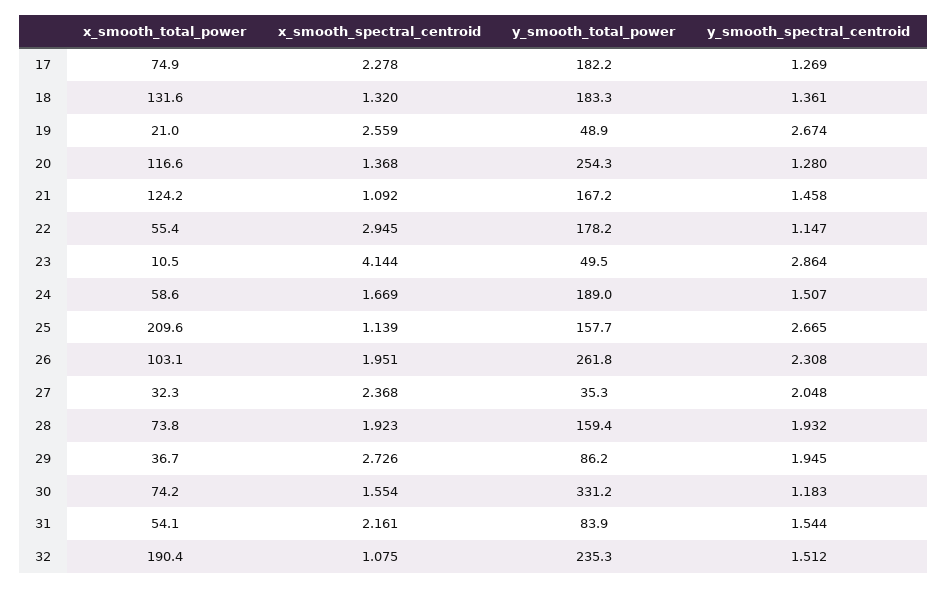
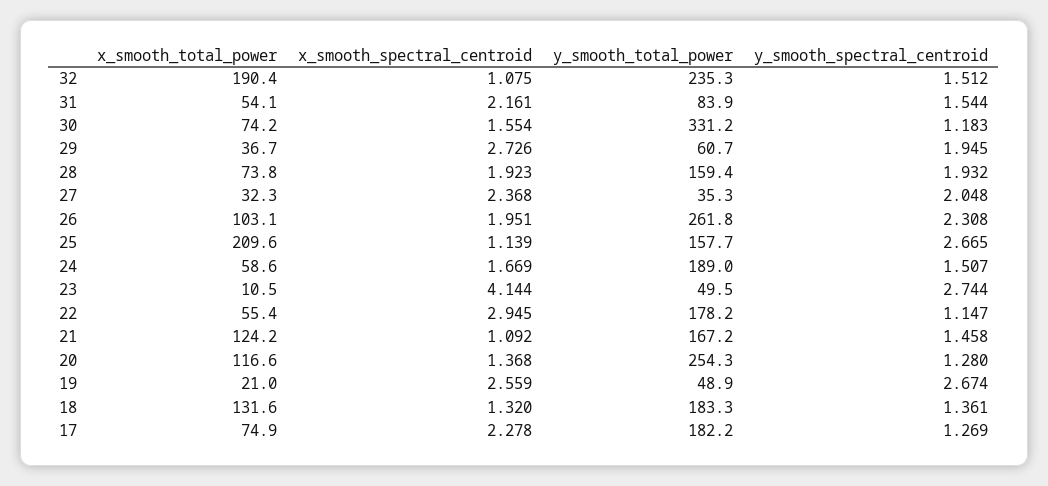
  {
    "x_smooth_total_power": {
      "17": 74.9,
      "18": 131.6,
      "19": 21,
      "20": 116.6,
      "21": 124.2,
      "22": 55.4,
      "23": 10.5,
      "24": 58.6,
      "25": 209.6,
      "26": 103.1,
      "27": 32.3,
      "28": 73.8,
      "29": 36.7,
      "30": 74.2,
      "31": 54.1,
      "32": 190.4
    },
    "x_smooth_spectral_centroid": {
      "17": 2.278,
      "18": 1.32,
      "19": 2.559,
      "20": 1.368,
      "21": 1.092,
      "22": 2.945,
      "23": 4.144,
      "24": 1.669,
      "25": 1.139,
      "26": 1.951,
      "27": 2.368,
      "28": 1.923,
      "29": 2.726,
      "30": 1.554,
      "31": 2.161,
      "32": 1.075
    },
    "y_smooth_total_power": {
      "17": 182.2,
      "18": 183.3,
      "19": 48.9,
      "20": 254.3,
      "21": 167.2,
      "22": 178.2,
      "23": 49.5,
      "24": 189,
      "25": 157.7,
      "26": 261.8,
      "27": 35.3,
      "28": 159.4,
-     "29": 86.2,
+     "29": 60.7,
      "30": 331.2,
      "31": 83.9,
      "32": 235.3
    },
    "y_smooth_spectral_centroid": {
      "17": 1.269,
      "18": 1.361,
      "19": 2.674,
      "20": 1.28,
      "21": 1.458,
      "22": 1.147,
-     "23": 2.864,
+     "23": 2.744,
      "24": 1.507,
      "25": 2.665,
      "26": 2.308,
      "27": 2.048,
      "28": 1.932,
      "29": 1.945,
      "30": 1.183,
      "31": 1.544,
      "32": 1.512
    }
  }

